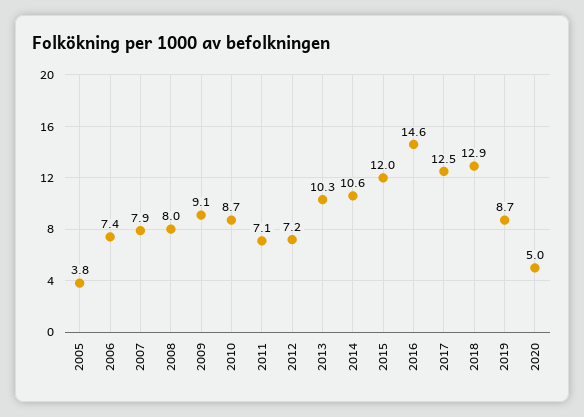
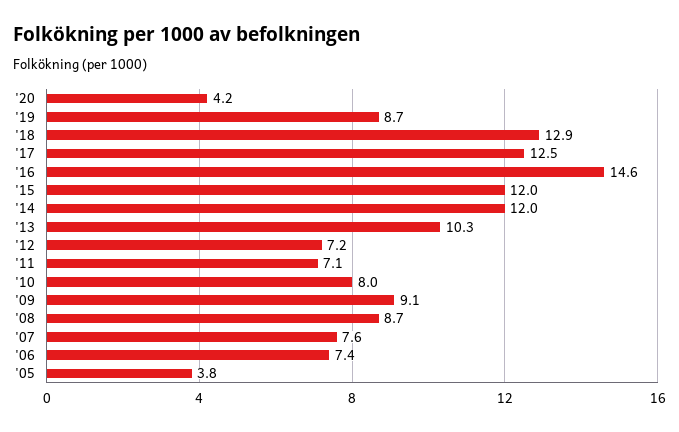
  {
    "2005": 3.8,
    "2006": 7.4,
-   "2007": 7.9,
+   "2007": 7.6,
-   "2008": 8,
+   "2008": 8.7,
    "2009": 9.1,
-   "2010": 8.7,
+   "2010": 8,
    "2011": 7.1,
    "2012": 7.2,
    "2013": 10.3,
-   "2014": 10.6,
+   "2014": 12,
    "2015": 12,
    "2016": 14.6,
    "2017": 12.5,
    "2018": 12.9,
    "2019": 8.7,
-   "2020": 5
+   "2020": 4.2
  }

